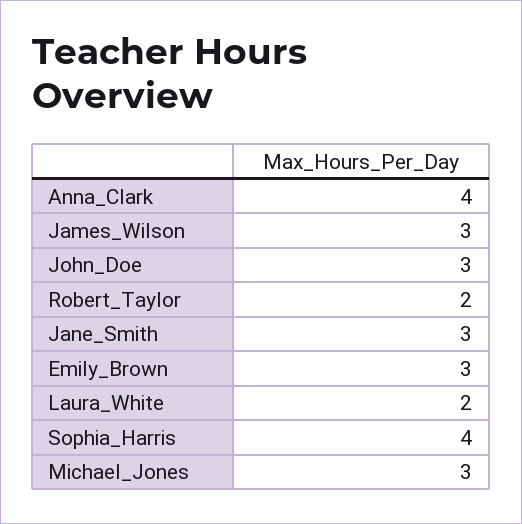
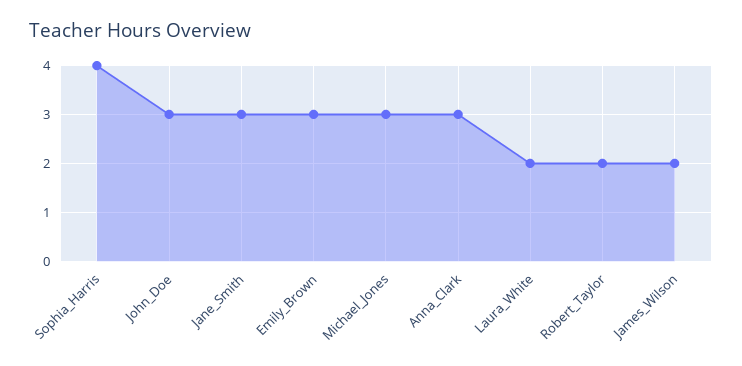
  {
-   "Anna_Clark": 4,
+   "Anna_Clark": 3,
-   "James_Wilson": 3,
+   "James_Wilson": 2,
    "John_Doe": 3,
    "Robert_Taylor": 2,
    "Jane_Smith": 3,
    "Emily_Brown": 3,
    "Laura_White": 2,
    "Sophia_Harris": 4,
    "Michael_Jones": 3
  }

